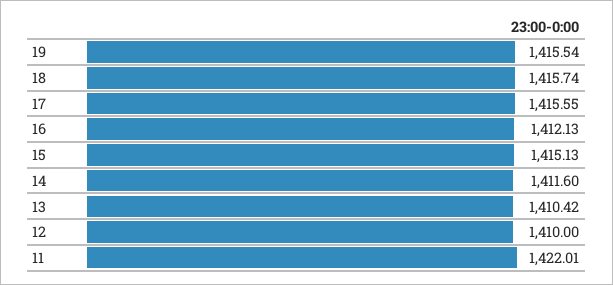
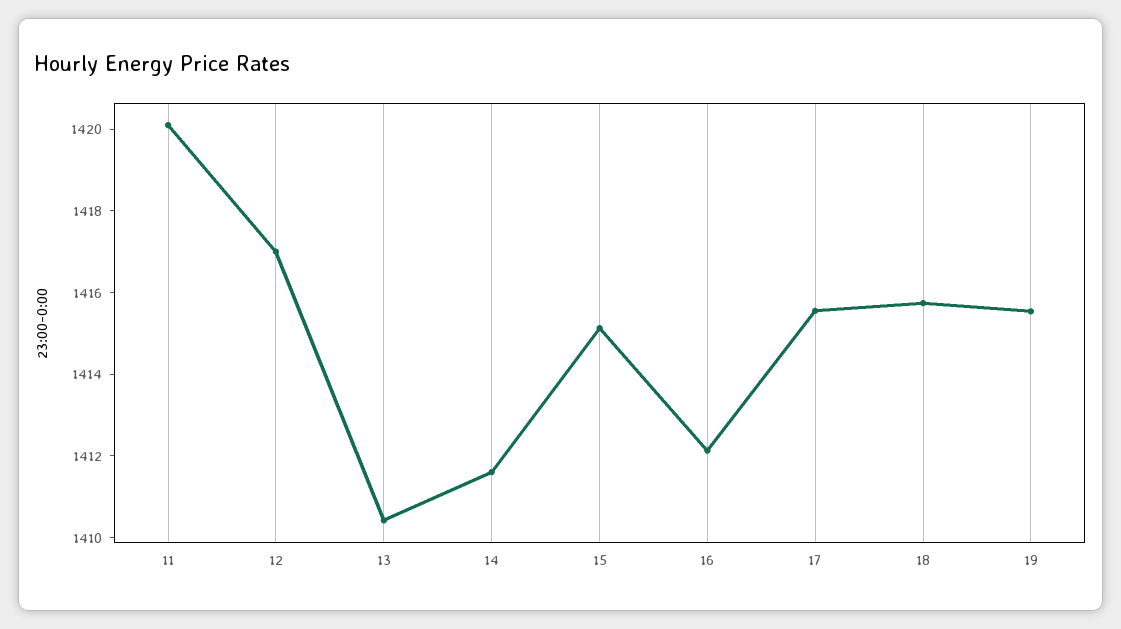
  {
    "19": 1415.54,
    "18": 1415.74,
    "17": 1415.55,
    "16": 1412.13,
    "15": 1415.13,
    "14": 1411.6,
    "13": 1410.42,
-   "12": 1410,
+   "12": 1417,
-   "11": 1422.01
+   "11": 1420
  }

